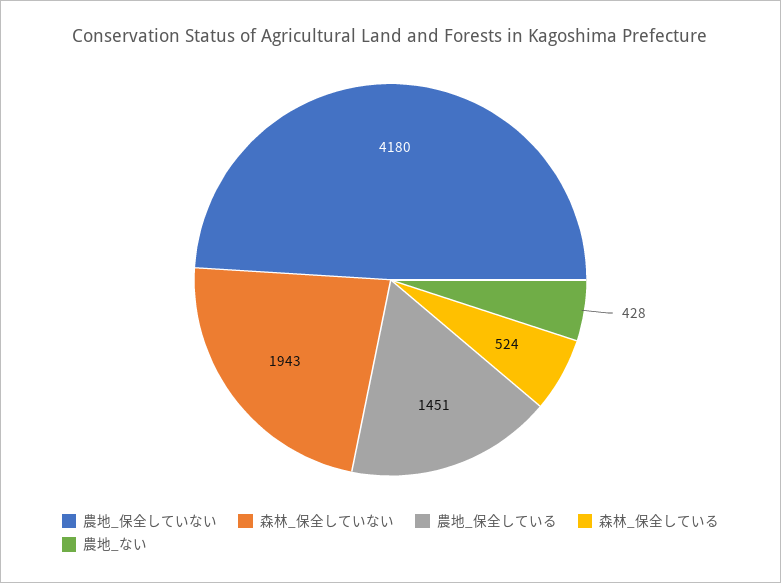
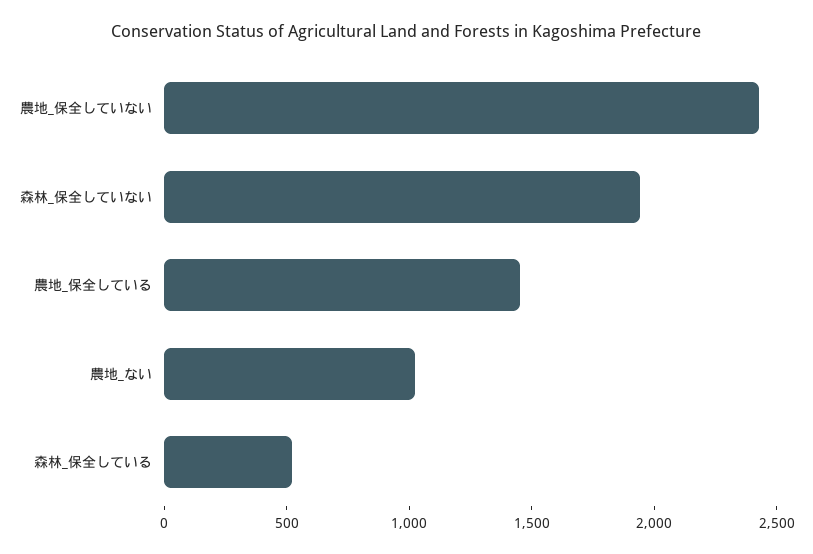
  {
-   "農地_保全していない": 4180,
+   "農地_保全していない": 2400,
    "森林_保全していない": 1943,
    "農地_保全している": 1451,
    "森林_保全している": 524,
-   "農地_ない": 428
+   "農地_ない": 1000
  }

